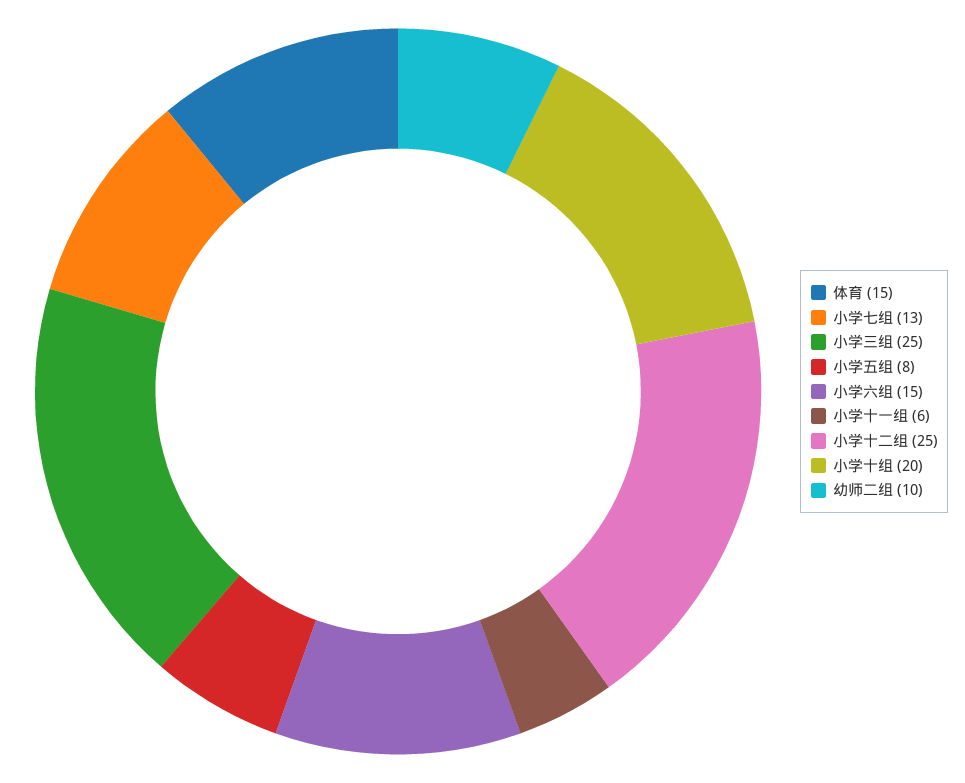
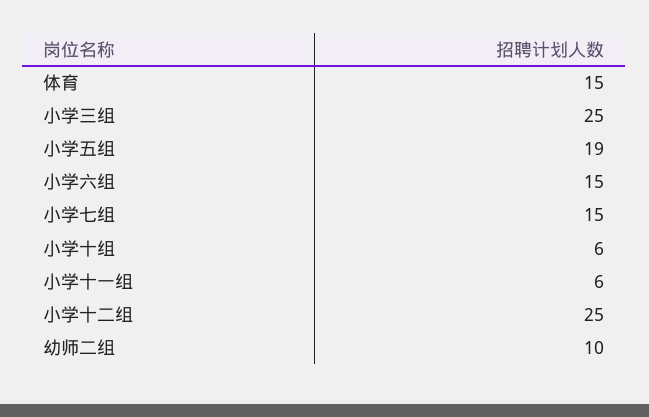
  {
    "体育": 15,
-   "小学七组": 13,
+   "小学七组": 15,
    "小学三组": 25,
-   "小学五组": 8,
+   "小学五组": 19,
    "小学六组": 15,
    "小学十一组": 6,
    "小学十二组": 25,
-   "小学十组": 20,
+   "小学十组": 6,
    "幼师二组": 10
  }

